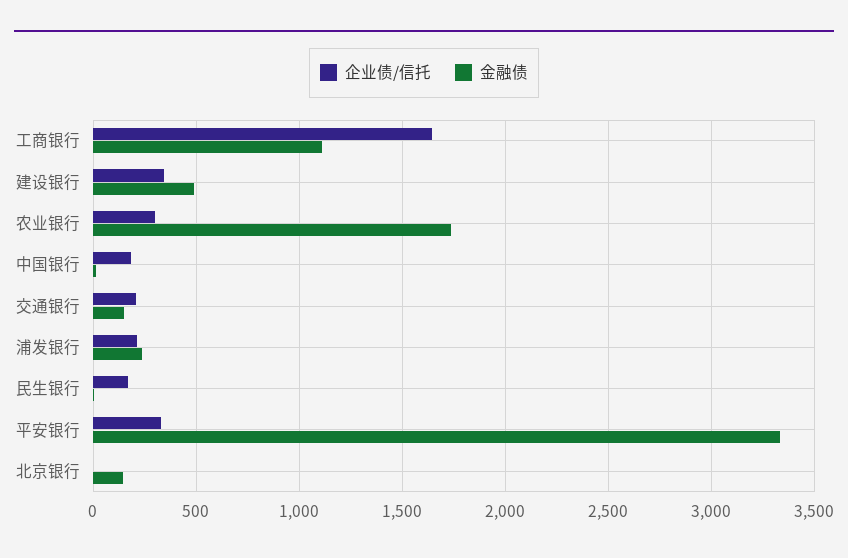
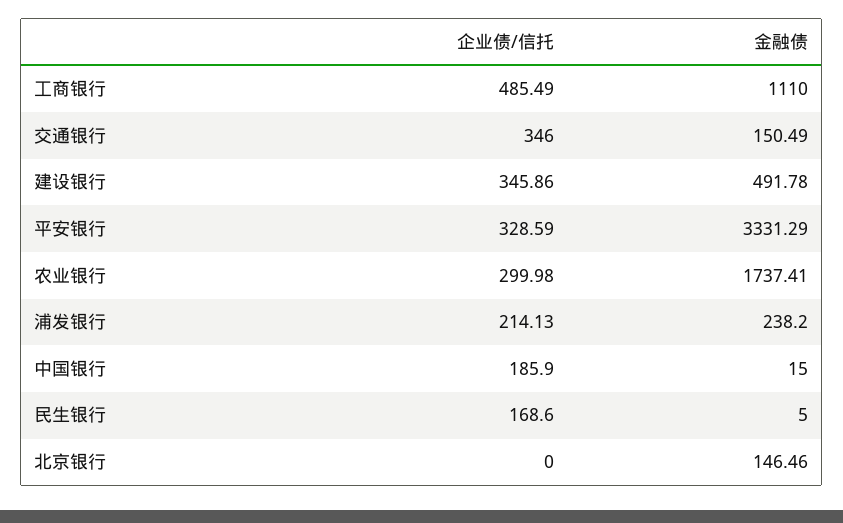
  {
    "企业债/信托": {
-     "工商银行": 1650,
+     "工商银行": 485.49,
      "建设银行": 345.86,
      "农业银行": 299.98,
      "中国银行": 185.9,
-     "交通银行": 200,
+     "交通银行": 346,
      "浦发银行": 214.13,
      "民生银行": 168.6,
      "平安银行": 328.59,
      "北京银行": 0
    },
    "金融债": {
      "工商银行": 1110,
      "建设银行": 491.78,
      "农业银行": 1737.41,
      "中国银行": 15,
      "交通银行": 150.49,
      "浦发银行": 238.2,
      "民生银行": 5,
      "平安银行": 3331.29,
      "北京银行": 146.46
    }
  }

